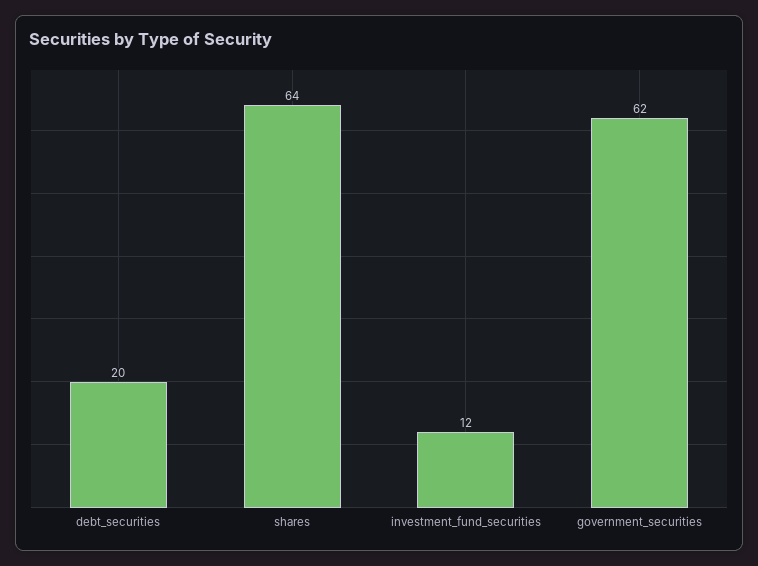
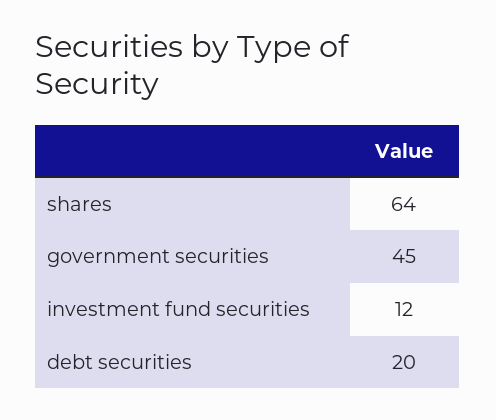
  {
    "debt_securities": 20,
    "shares": 64,
    "investment_fund_securities": 12,
-   "government_securities": 62
+   "government_securities": 45
  }

